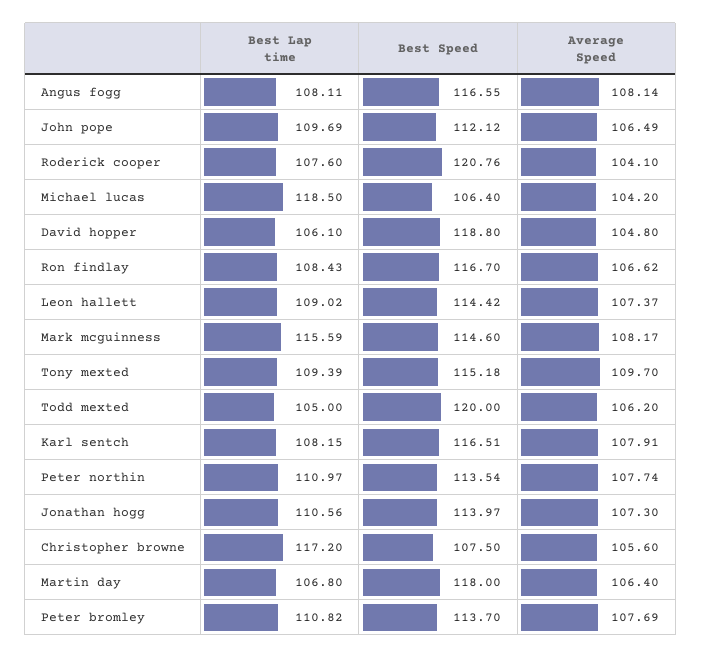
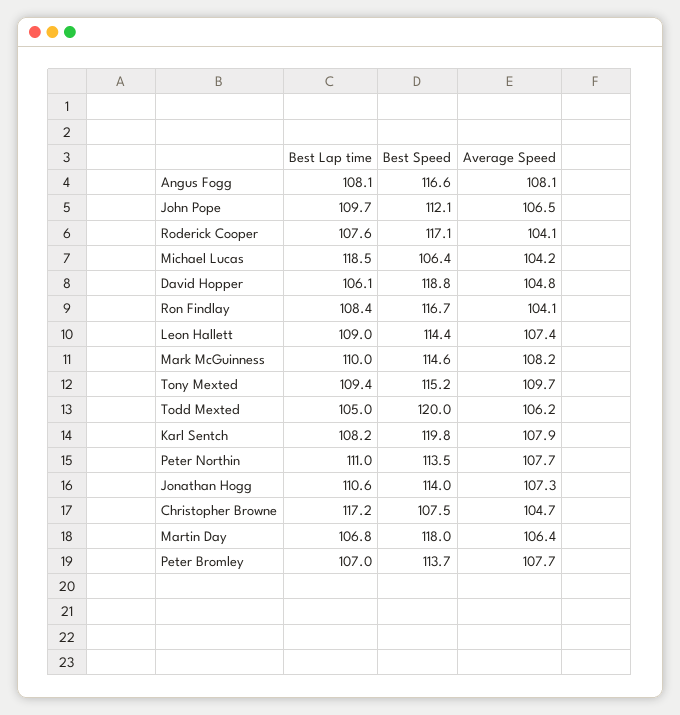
  {
    "Best Lap time": {
      "Angus fogg": 108.11,
      "John pope": 109.69,
      "Roderick cooper": 107.6,
      "Michael lucas": 118.5,
      "David hopper": 106.1,
      "Ron findlay": 108.43,
      "Leon hallett": 109.02,
-     "Mark mcguinness": 115.59,
+     "Mark mcguinness": 110,
      "Tony mexted": 109.39,
      "Todd mexted": 105,
      "Karl sentch": 108.15,
      "Peter northin": 110.97,
      "Jonathan hogg": 110.56,
      "Christopher browne": 117.2,
      "Martin day": 106.8,
-     "Peter bromley": 110.82
+     "Peter bromley": 107
    },
    "Best Speed": {
      "Angus fogg": 116.55,
      "John pope": 112.12,
-     "Roderick cooper": 120.76,
+     "Roderick cooper": 117.1,
      "Michael lucas": 106.4,
      "David hopper": 118.8,
      "Ron findlay": 116.7,
      "Leon hallett": 114.42,
      "Mark mcguinness": 114.6,
      "Tony mexted": 115.18,
      "Todd mexted": 120,
-     "Karl sentch": 116.51,
+     "Karl sentch": 119.8,
      "Peter northin": 113.54,
      "Jonathan hogg": 113.97,
      "Christopher browne": 107.5,
      "Martin day": 118,
      "Peter bromley": 113.7
    },
    "Average Speed": {
      "Angus fogg": 108.14,
      "John pope": 106.49,
      "Roderick cooper": 104.1,
      "Michael lucas": 104.2,
      "David hopper": 104.8,
-     "Ron findlay": 106.62,
+     "Ron findlay": 104.1,
      "Leon hallett": 107.37,
      "Mark mcguinness": 108.17,
      "Tony mexted": 109.7,
      "Todd mexted": 106.2,
      "Karl sentch": 107.91,
      "Peter northin": 107.74,
      "Jonathan hogg": 107.3,
-     "Christopher browne": 105.6,
+     "Christopher browne": 104.7,
      "Martin day": 106.4,
      "Peter bromley": 107.69
    }
  }

